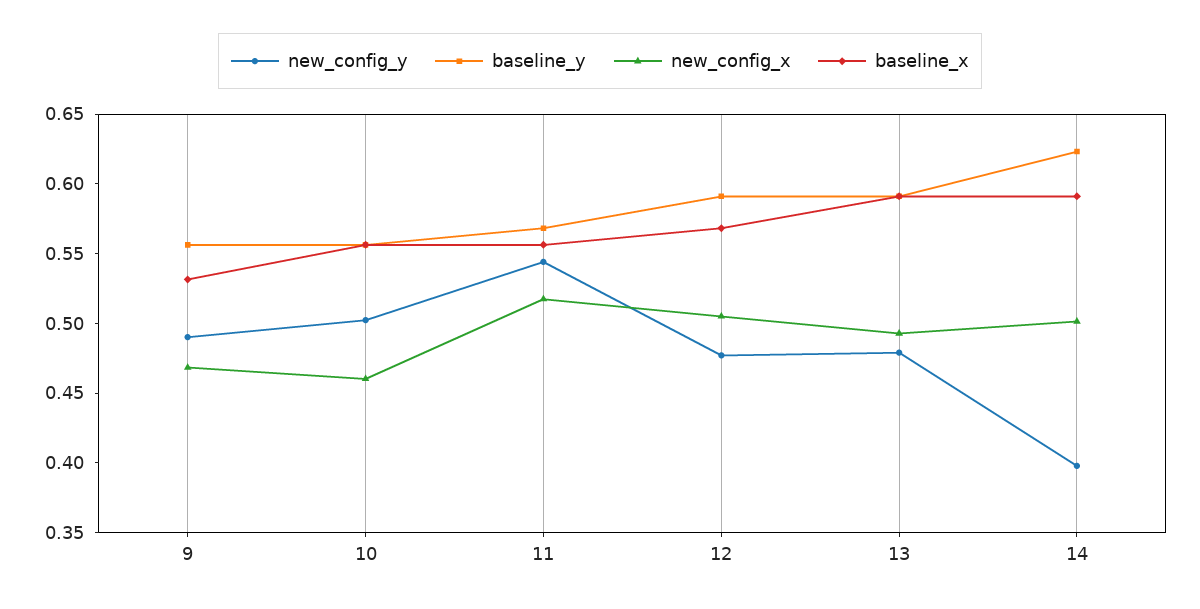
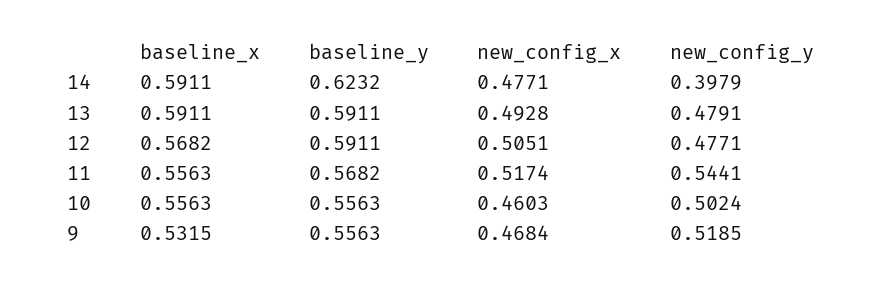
  {
    "new_config_y": {
-     "9": 0.49,
+     "9": 0.5185,
      "10": 0.5024,
      "11": 0.5441,
      "12": 0.4771,
      "13": 0.4791,
      "14": 0.3979
    },
    "baseline_y": {
      "9": 0.5563,
      "10": 0.5563,
      "11": 0.5682,
      "12": 0.5911,
      "13": 0.5911,
      "14": 0.6232
    },
    "new_config_x": {
      "9": 0.4684,
      "10": 0.4603,
      "11": 0.5174,
      "12": 0.5051,
      "13": 0.4928,
-     "14": 0.5
+     "14": 0.4771
    },
    "baseline_x": {
      "9": 0.5315,
      "10": 0.5563,
      "11": 0.5563,
      "12": 0.5682,
      "13": 0.5911,
      "14": 0.5911
    }
  }

